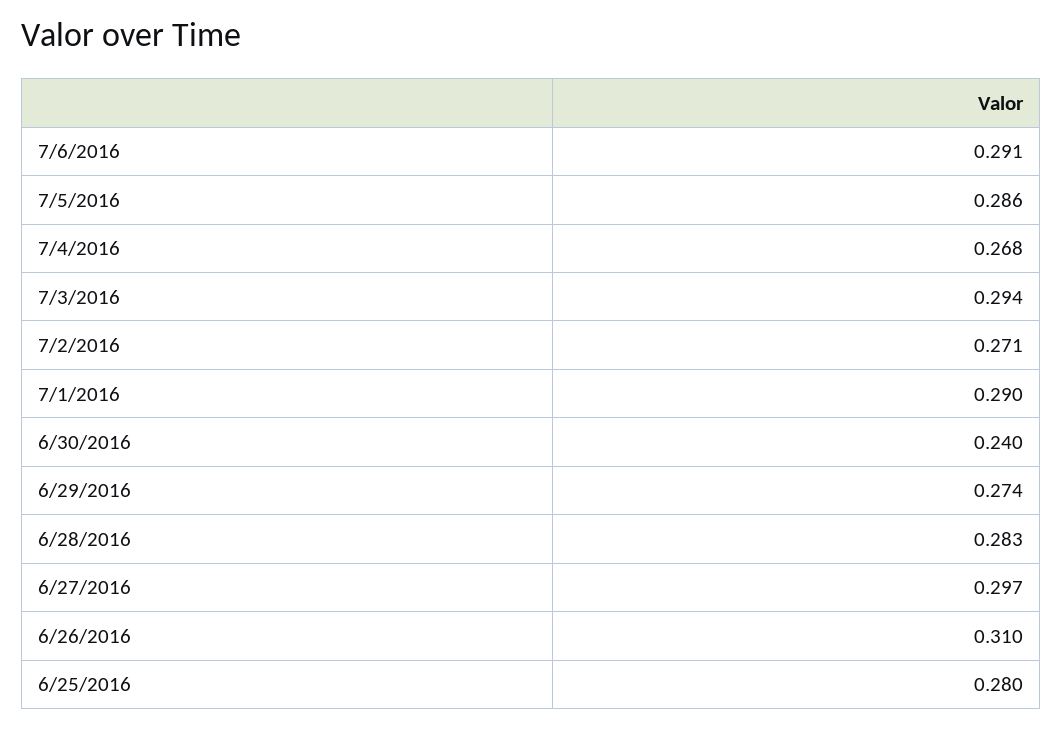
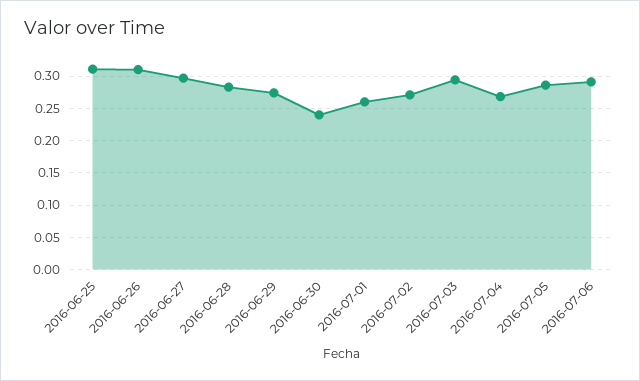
  {
    "7/6/2016": 0.291,
    "7/5/2016": 0.286,
    "7/4/2016": 0.268,
    "7/3/2016": 0.294,
    "7/2/2016": 0.271,
-   "7/1/2016": 0.29,
+   "7/1/2016": 0.26,
    "6/30/2016": 0.24,
    "6/29/2016": 0.274,
    "6/28/2016": 0.283,
    "6/27/2016": 0.297,
    "6/26/2016": 0.31,
-   "6/25/2016": 0.28
+   "6/25/2016": 0.31
  }

